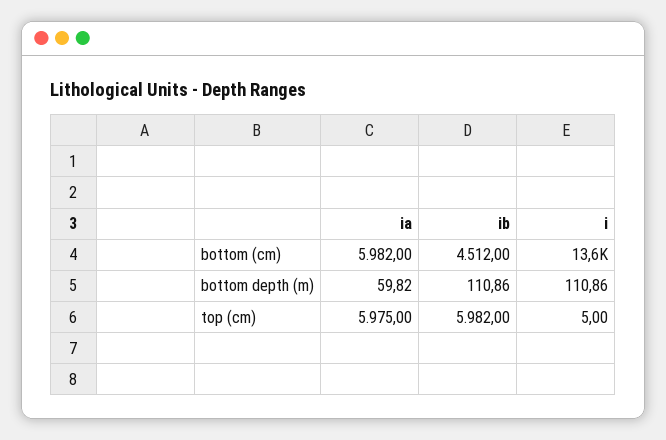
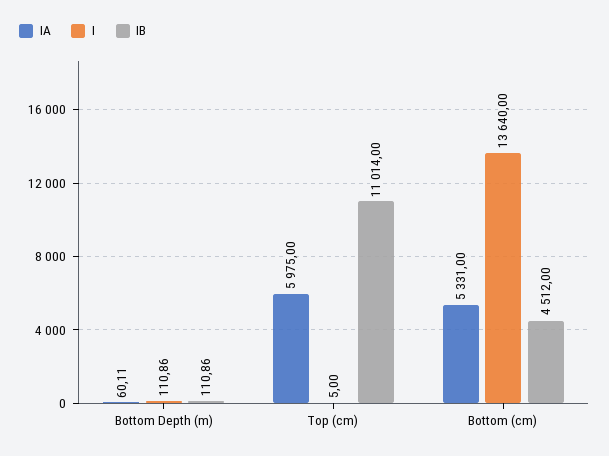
  {
    "ia": {
-     "bottom (cm)": 5982,
+     "bottom (cm)": 5331,
-     "bottom depth (m)": 59.82,
+     "bottom depth (m)": 60.11,
      "top (cm)": 5975
    },
    "ib": {
      "bottom (cm)": 4512,
      "bottom depth (m)": 110.86,
-     "top (cm)": 5982
+     "top (cm)": 11014
    },
    "i": {
      "bottom (cm)": 13640,
      "bottom depth (m)": 110.86,
      "top (cm)": 5
    }
  }

